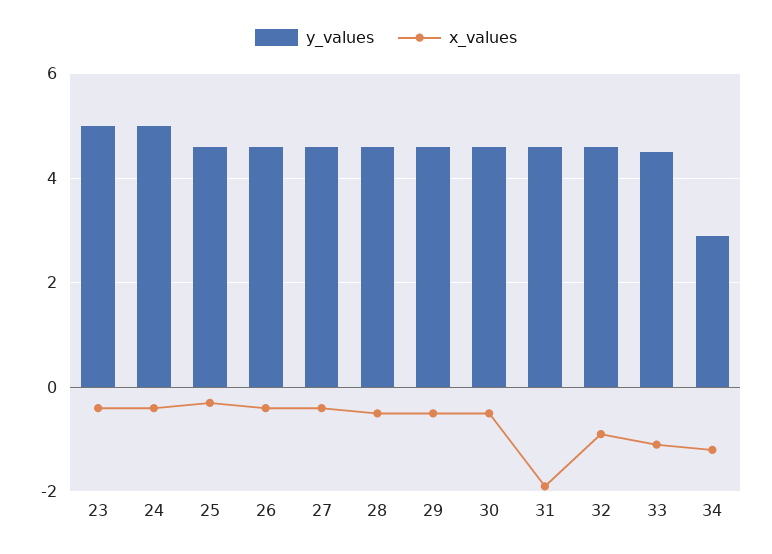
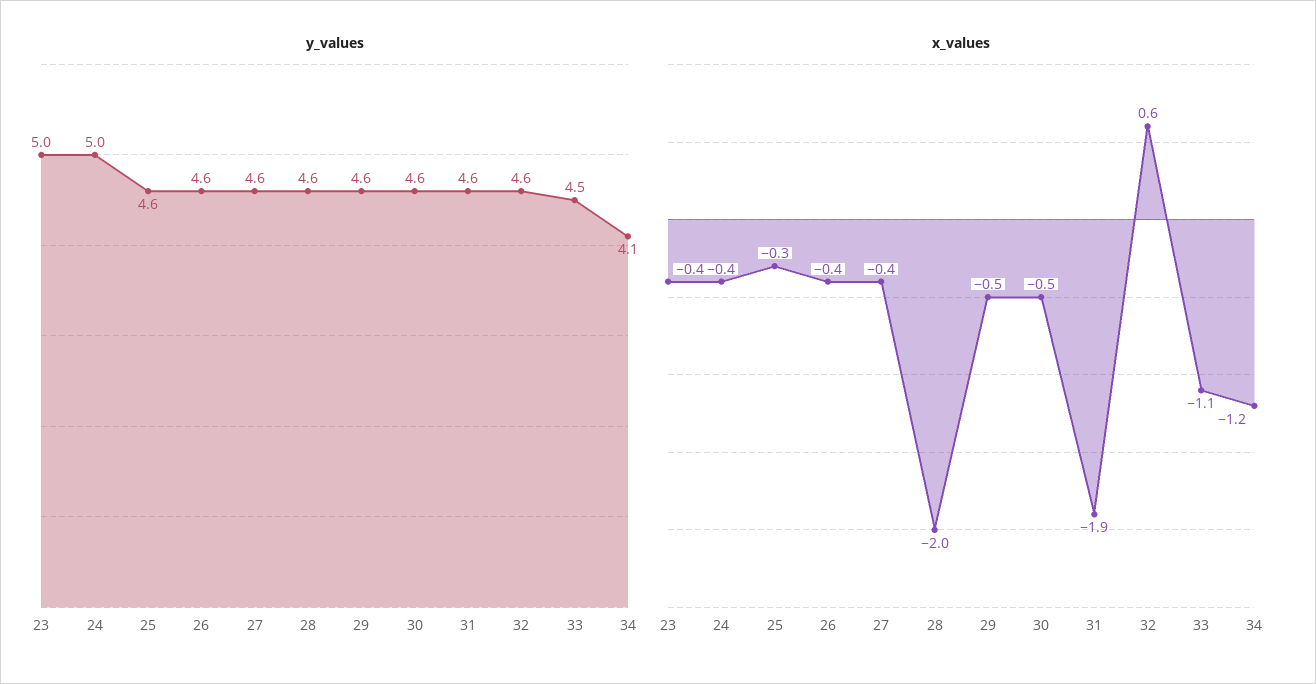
  {
    "y_values": {
      "23": 5,
      "24": 5,
      "25": 4.6,
      "26": 4.6,
      "27": 4.6,
      "28": 4.6,
      "29": 4.6,
      "30": 4.6,
      "31": 4.6,
      "32": 4.6,
      "33": 4.5,
-     "34": 3
+     "34": 4.1
    },
    "x_values": {
      "23": -0.4,
      "24": -0.4,
      "25": -0.3,
      "26": -0.4,
      "27": -0.4,
-     "28": -0.5,
+     "28": -2,
      "29": -0.5,
      "30": -0.5,
      "31": -1.9,
-     "32": -1,
+     "32": 0.6,
      "33": -1.1,
      "34": -1.2
    }
  }

